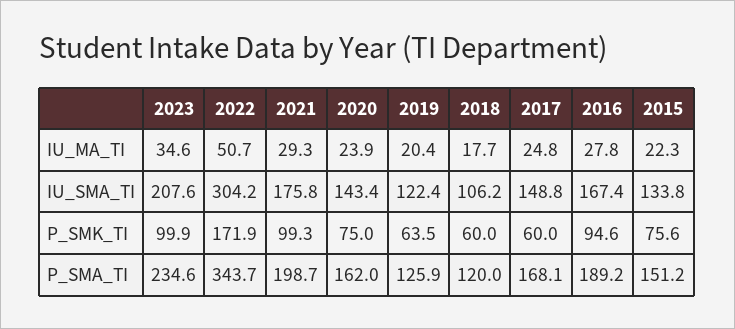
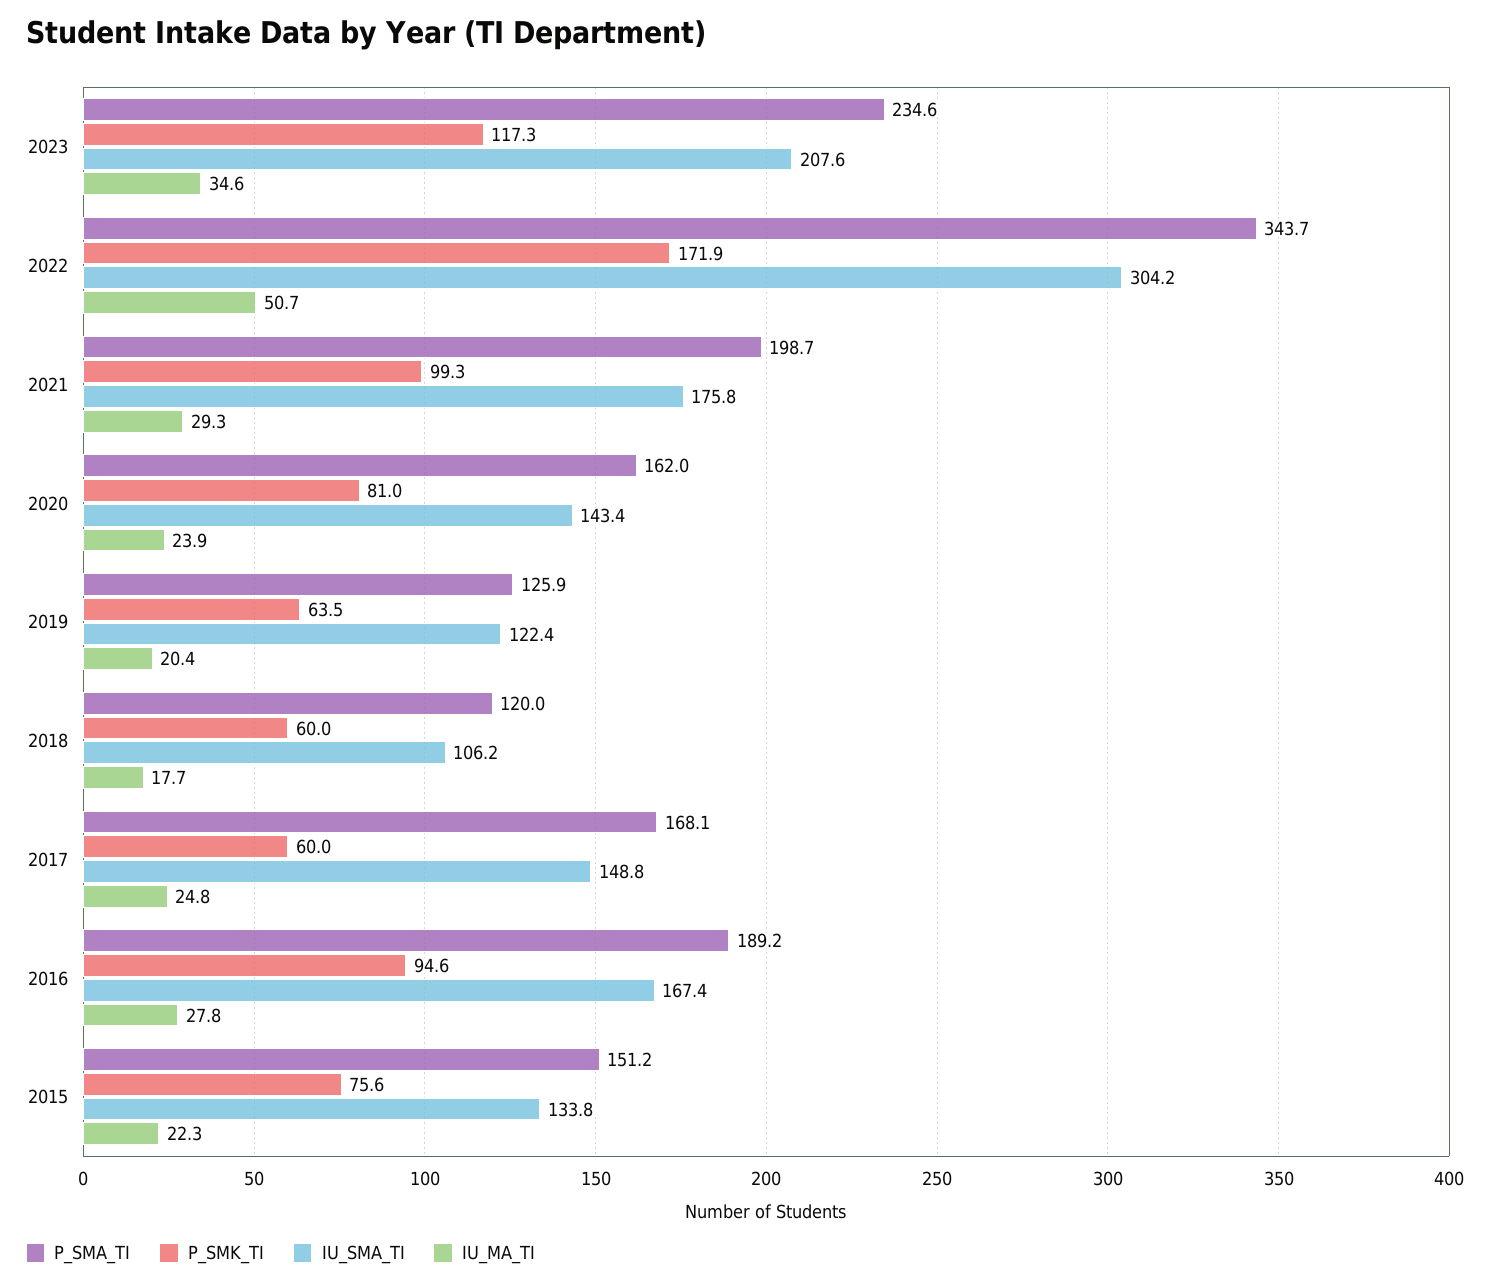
  {
    "IU_MA_TI": {
      "2023": 34.6,
      "2022": 50.7,
      "2021": 29.3,
      "2020": 23.9,
      "2019": 20.4,
      "2018": 17.7,
      "2017": 24.8,
      "2016": 27.8,
      "2015": 22.3
    },
    "IU_SMA_TI": {
      "2023": 207.6,
      "2022": 304.2,
      "2021": 175.8,
      "2020": 143.4,
      "2019": 122.4,
      "2018": 106.2,
      "2017": 148.8,
      "2016": 167.4,
      "2015": 133.8
    },
    "P_SMK_TI": {
-     "2023": 99.9,
+     "2023": 117.3,
      "2022": 171.9,
      "2021": 99.3,
-     "2020": 75,
+     "2020": 81,
      "2019": 63.5,
      "2018": 60,
      "2017": 60,
      "2016": 94.6,
      "2015": 75.6
    },
    "P_SMA_TI": {
      "2023": 234.6,
      "2022": 343.7,
      "2021": 198.7,
      "2020": 162,
      "2019": 125.9,
      "2018": 120,
      "2017": 168.1,
      "2016": 189.2,
      "2015": 151.2
    }
  }

